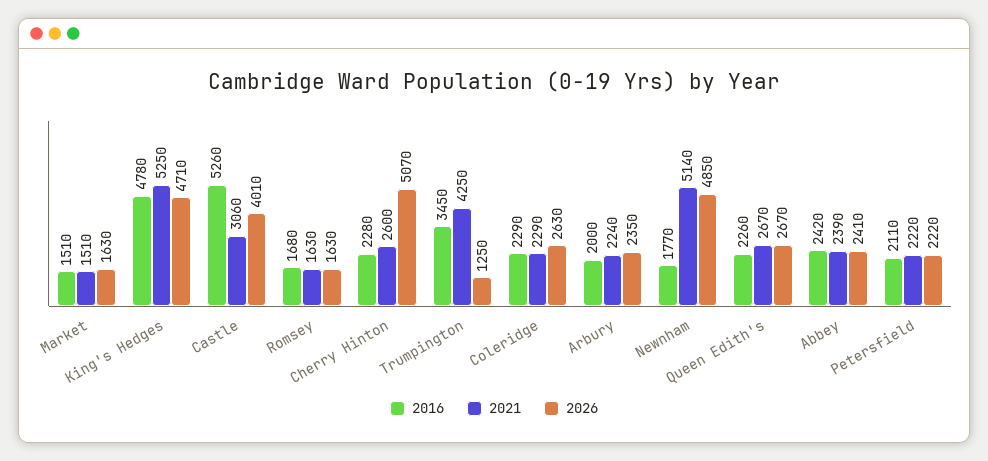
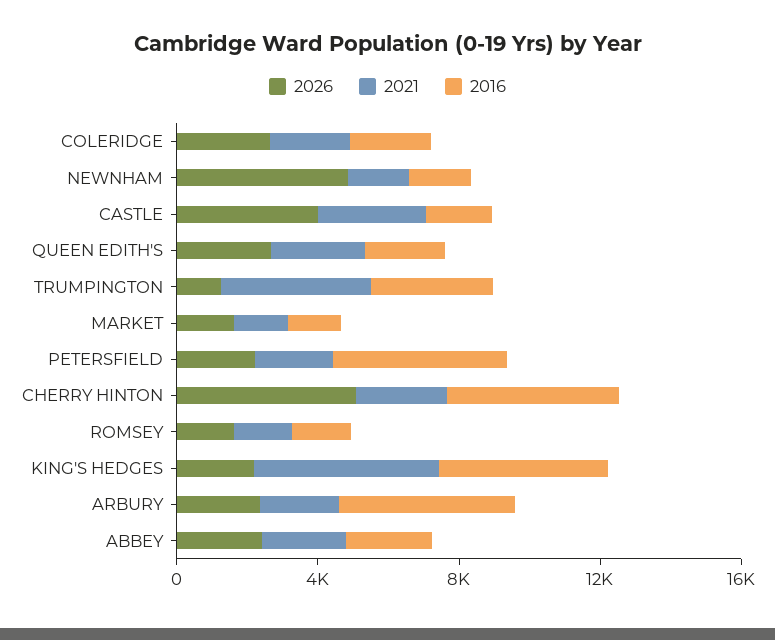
  {
    "2016": {
      "Market": 1510,
      "King's Hedges": 4780,
-     "Castle": 5260,
+     "Castle": 2000,
      "Romsey": 1680,
-     "Cherry Hinton": 2280,
+     "Cherry Hinton": 5000,
      "Trumpington": 3450,
      "Coleridge": 2290,
-     "Arbury": 2000,
+     "Arbury": 5000,
      "Newnham": 1770,
      "Queen Edith's": 2260,
      "Abbey": 2420,
-     "Petersfield": 2110
+     "Petersfield": 5000
    },
    "2021": {
      "Market": 1510,
      "King's Hedges": 5250,
      "Castle": 3060,
      "Romsey": 1630,
      "Cherry Hinton": 2600,
      "Trumpington": 4250,
      "Coleridge": 2290,
      "Arbury": 2240,
-     "Newnham": 5140,
+     "Newnham": 2000,
      "Queen Edith's": 2670,
      "Abbey": 2390,
      "Petersfield": 2220
    },
    "2026": {
      "Market": 1630,
-     "King's Hedges": 4710,
+     "King's Hedges": 2000,
      "Castle": 4010,
      "Romsey": 1630,
      "Cherry Hinton": 5070,
      "Trumpington": 1250,
      "Coleridge": 2630,
      "Arbury": 2350,
      "Newnham": 4850,
      "Queen Edith's": 2670,
      "Abbey": 2410,
      "Petersfield": 2220
    }
  }

